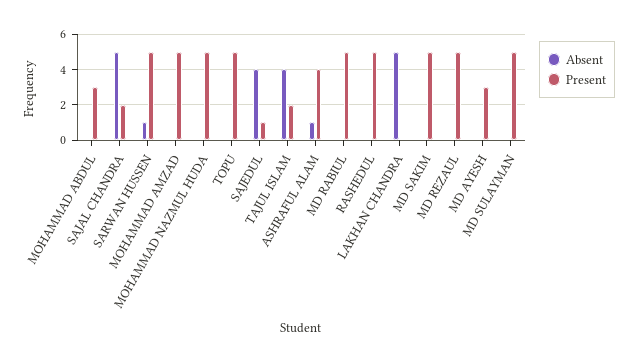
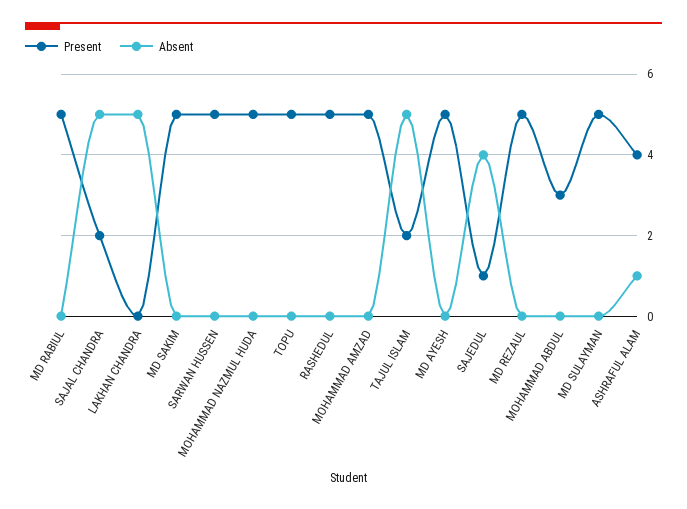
  {
    "Absent": {
      "MOHAMMAD ABDUL": 0,
      "SAJAL CHANDRA": 5,
-     "SARWAN HUSSEN": 1,
+     "SARWAN HUSSEN": 0,
      "MOHAMMAD AMZAD": 0,
      "MOHAMMAD NAZMUL HUDA": 0,
      "TOPU": 0,
      "SAJEDUL": 4,
-     "TAJUL ISLAM": 4,
+     "TAJUL ISLAM": 5,
      "ASHRAFUL ALAM": 1,
      "MD RABIUL": 0,
      "RASHEDUL": 0,
      "LAKHAN CHANDRA": 5,
      "MD SAKIM": 0,
      "MD REZAUL": 0,
      "MD AYESH": 0,
      "MD SULAYMAN": 0
    },
    "Present": {
      "MOHAMMAD ABDUL": 3,
      "SAJAL CHANDRA": 2,
      "SARWAN HUSSEN": 5,
      "MOHAMMAD AMZAD": 5,
      "MOHAMMAD NAZMUL HUDA": 5,
      "TOPU": 5,
      "SAJEDUL": 1,
      "TAJUL ISLAM": 2,
      "ASHRAFUL ALAM": 4,
      "MD RABIUL": 5,
      "RASHEDUL": 5,
      "LAKHAN CHANDRA": 0,
      "MD SAKIM": 5,
      "MD REZAUL": 5,
-     "MD AYESH": 3,
+     "MD AYESH": 5,
      "MD SULAYMAN": 5
    }
  }

